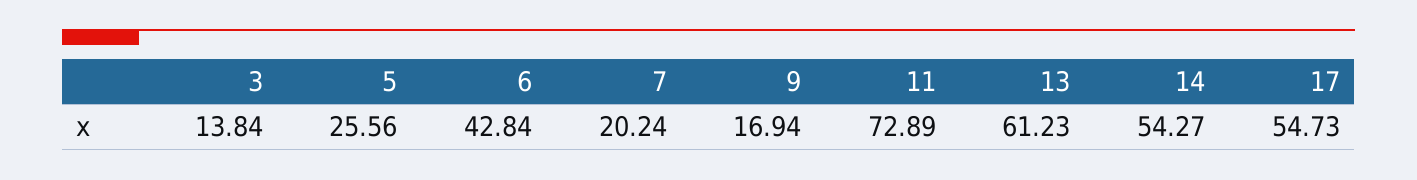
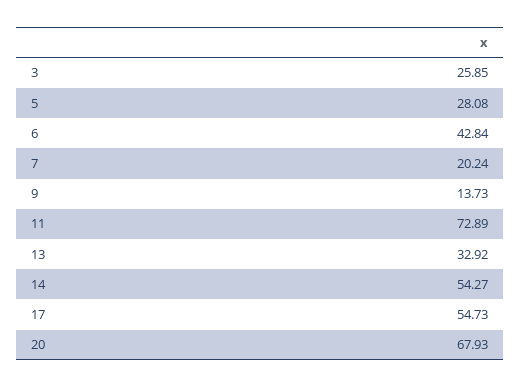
  {
-   "3": 13.84,
+   "3": 25.85,
-   "5": 25.56,
+   "5": 28.08,
    "6": 42.84,
    "7": 20.24,
-   "9": 16.94,
+   "9": 13.73,
    "11": 72.89,
-   "13": 61.23,
+   "13": 32.92,
    "14": 54.27,
-   "17": 54.73
+   "17": 54.73,
+   "20": 67.93
  }

